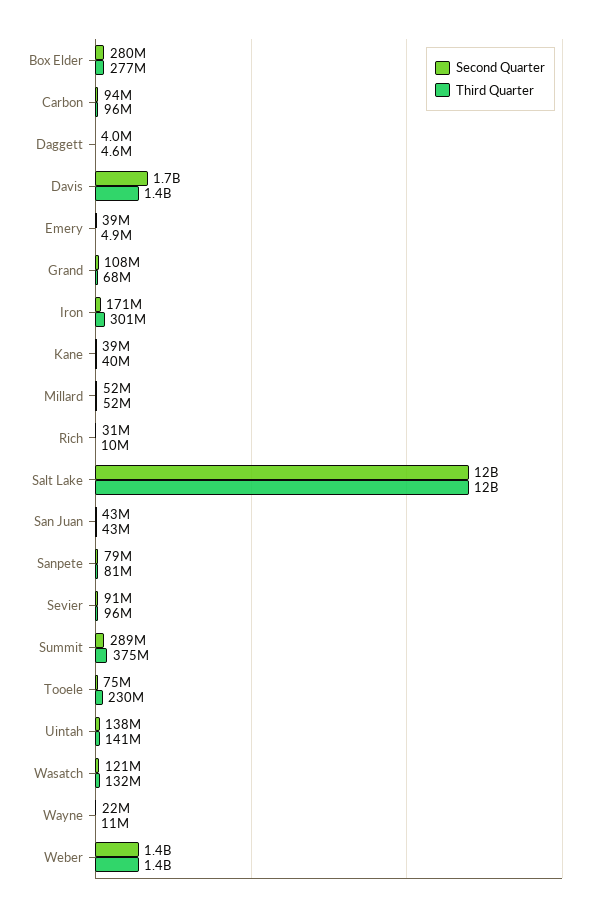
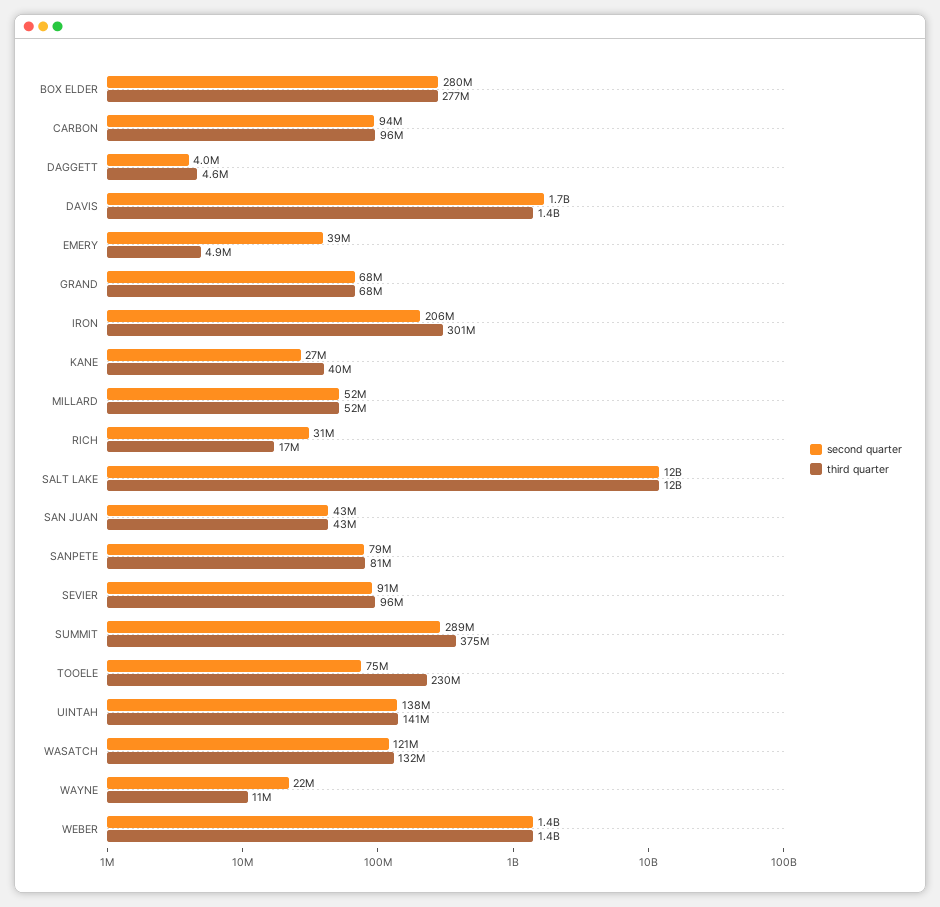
  {
    "Second Quarter": {
      "Box Elder": 280000000,
      "Carbon": 94000000,
      "Daggett": 4000000,
      "Davis": 1700000000,
      "Emery": 39000000,
-     "Grand": 108000000,
+     "Grand": 68000000,
-     "Iron": 171000000,
+     "Iron": 206000000,
-     "Kane": 39000000,
+     "Kane": 27000000,
      "Millard": 52000000,
      "Rich": 31000000,
      "Salt Lake": 12000000000,
      "San Juan": 43000000,
      "Sanpete": 79000000,
      "Sevier": 91000000,
      "Summit": 289000000,
      "Tooele": 75000000,
      "Uintah": 138000000,
      "Wasatch": 121000000,
      "Wayne": 22000000,
      "Weber": 1400000000
    },
    "Third Quarter": {
      "Box Elder": 277000000,
      "Carbon": 96000000,
      "Daggett": 4600000,
      "Davis": 1400000000,
      "Emery": 4900000,
      "Grand": 68000000,
      "Iron": 301000000,
      "Kane": 40000000,
      "Millard": 52000000,
-     "Rich": 10000000,
+     "Rich": 17000000,
      "Salt Lake": 12000000000,
      "San Juan": 43000000,
      "Sanpete": 81000000,
      "Sevier": 96000000,
      "Summit": 375000000,
      "Tooele": 230000000,
      "Uintah": 141000000,
      "Wasatch": 132000000,
      "Wayne": 11000000,
      "Weber": 1400000000
    }
  }

